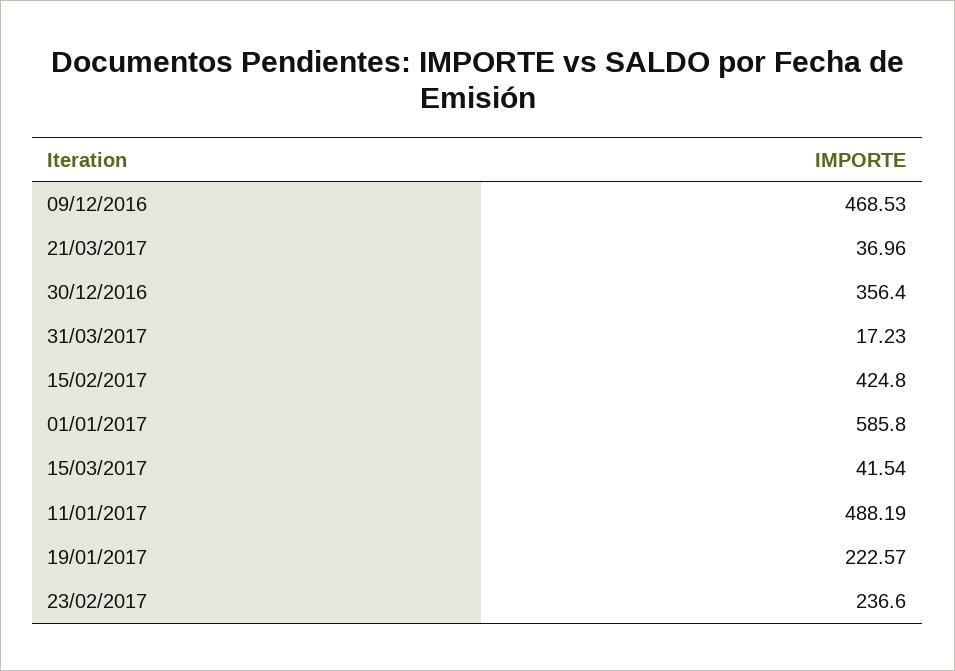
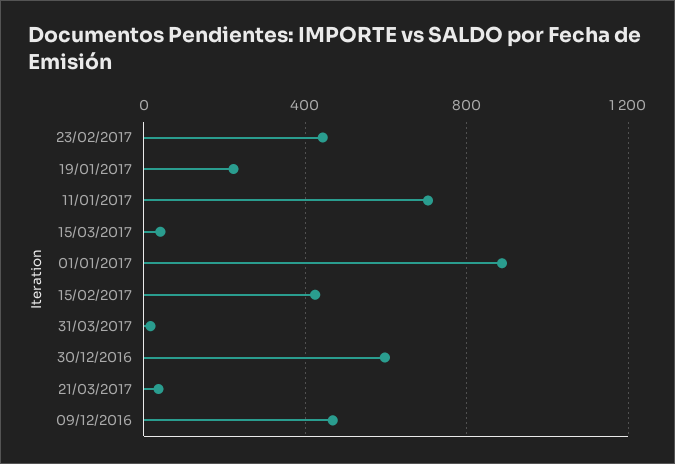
  {
    "09/12/2016": 468.53,
    "21/03/2017": 36.96,
-   "30/12/2016": 356.4,
+   "30/12/2016": 600,
    "31/03/2017": 17.23,
    "15/02/2017": 424.8,
-   "01/01/2017": 585.8,
+   "01/01/2017": 900,
    "15/03/2017": 41.54,
-   "11/01/2017": 488.19,
+   "11/01/2017": 700,
    "19/01/2017": 222.57,
-   "23/02/2017": 236.6
+   "23/02/2017": 450
  }

